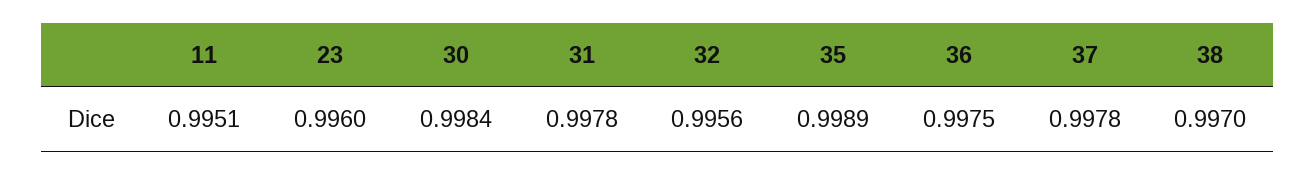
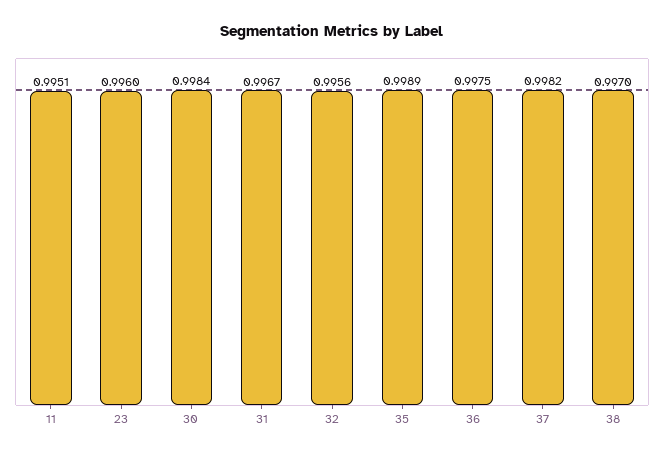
  {
    "11": 0.9951,
    "23": 0.996,
    "30": 0.9984,
-   "31": 0.9978,
+   "31": 0.9967,
    "32": 0.9956,
    "35": 0.9989,
    "36": 0.9975,
-   "37": 0.9978,
+   "37": 0.9982,
    "38": 0.997
  }

